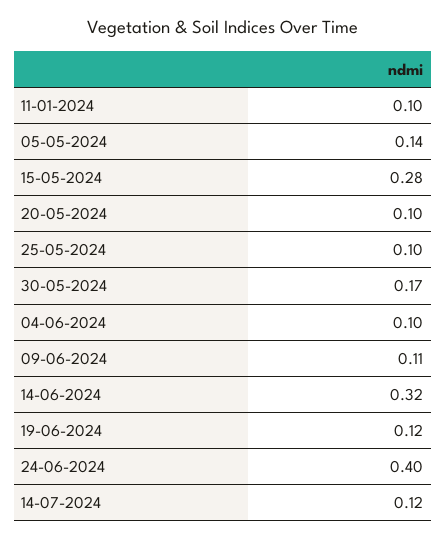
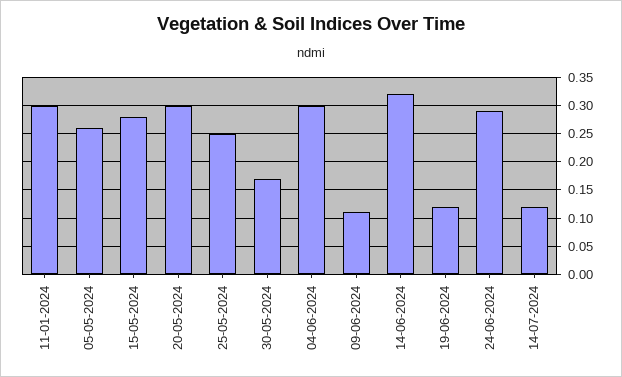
  {
-   "11-01-2024": 0.1,
+   "11-01-2024": 0.3,
-   "05-05-2024": 0.14,
+   "05-05-2024": 0.25,
    "15-05-2024": 0.28,
-   "20-05-2024": 0.1,
+   "20-05-2024": 0.3,
-   "25-05-2024": 0.1,
+   "25-05-2024": 0.25,
    "30-05-2024": 0.17,
-   "04-06-2024": 0.1,
+   "04-06-2024": 0.3,
    "09-06-2024": 0.11,
    "14-06-2024": 0.32,
    "19-06-2024": 0.12,
-   "24-06-2024": 0.4,
+   "24-06-2024": 0.3,
    "14-07-2024": 0.12
  }

